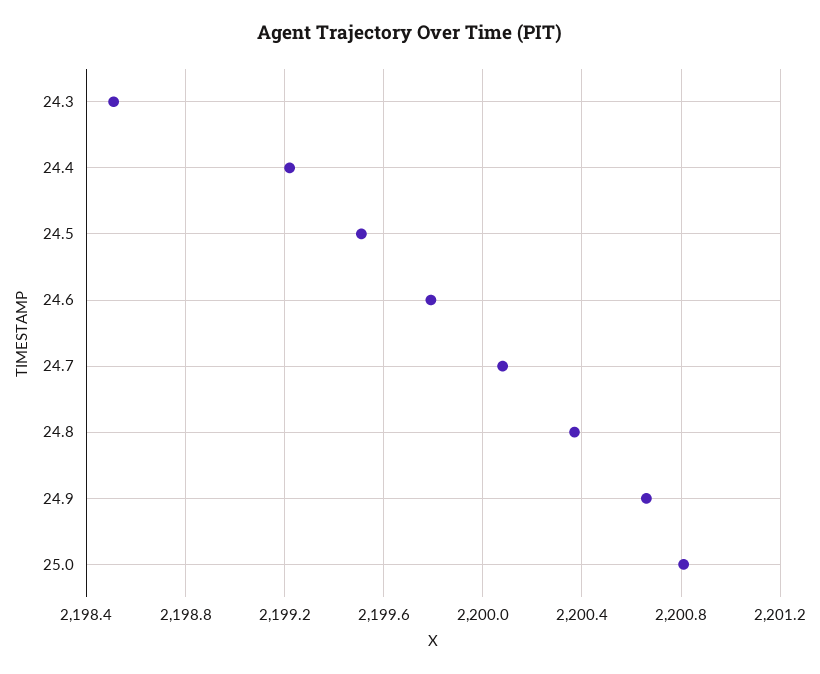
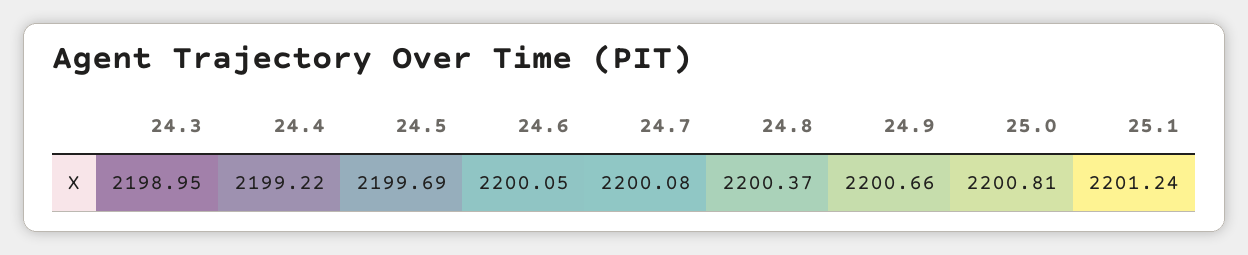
  {
-   "24.3": 2198.5,
+   "24.3": 2198.95,
    "24.4": 2199.22,
-   "24.5": 2199.5,
+   "24.5": 2199.69,
-   "24.6": 2199.8,
+   "24.6": 2200.05,
    "24.7": 2200.08,
    "24.8": 2200.37,
    "24.9": 2200.66,
-   "25.0": 2200.81
+   "25.0": 2200.81,
+   "25.1": 2201.24
  }

